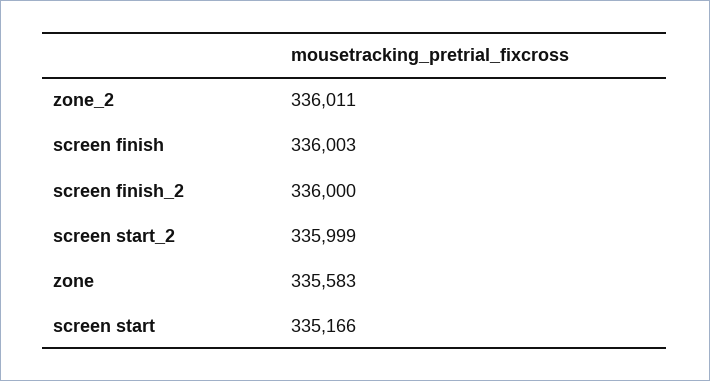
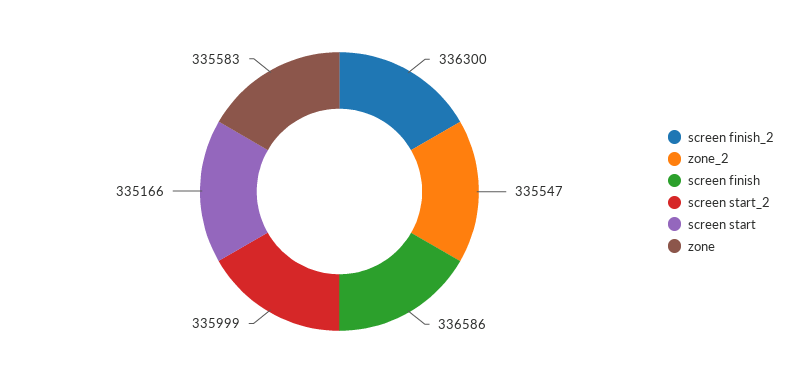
  {
-   "zone_2": 336011,
+   "zone_2": 335547,
-   "screen finish": 336003,
+   "screen finish": 336586,
-   "screen finish_2": 336000,
+   "screen finish_2": 336300,
    "screen start_2": 335999,
    "zone": 335583,
    "screen start": 335166
  }

